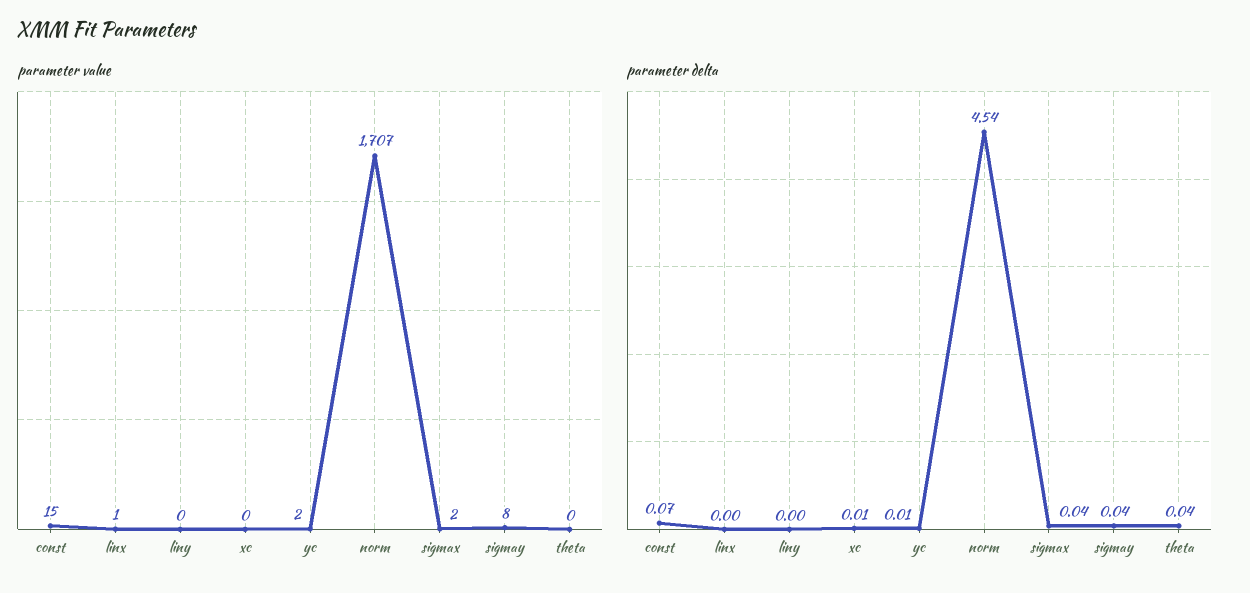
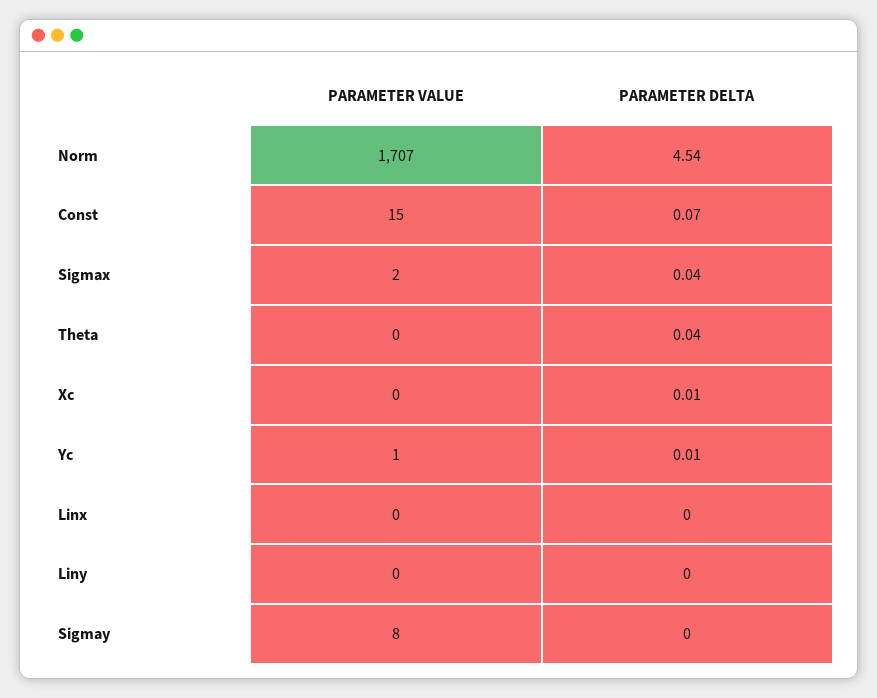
  {
    "parameter value": {
      "const": 15,
-     "linx": 1,
+     "linx": 0,
      "liny": 0,
      "xc": 0,
-     "yc": 2,
+     "yc": 1,
      "norm": 1707,
      "sigmax": 2,
      "sigmay": 8,
      "theta": 0
    },
    "parameter delta": {
      "const": 0.07,
      "linx": 0,
      "liny": 0,
      "xc": 0.01,
      "yc": 0.01,
      "norm": 4.54,
      "sigmax": 0.04,
-     "sigmay": 0.04,
+     "sigmay": 0,
      "theta": 0.04
    }
  }

